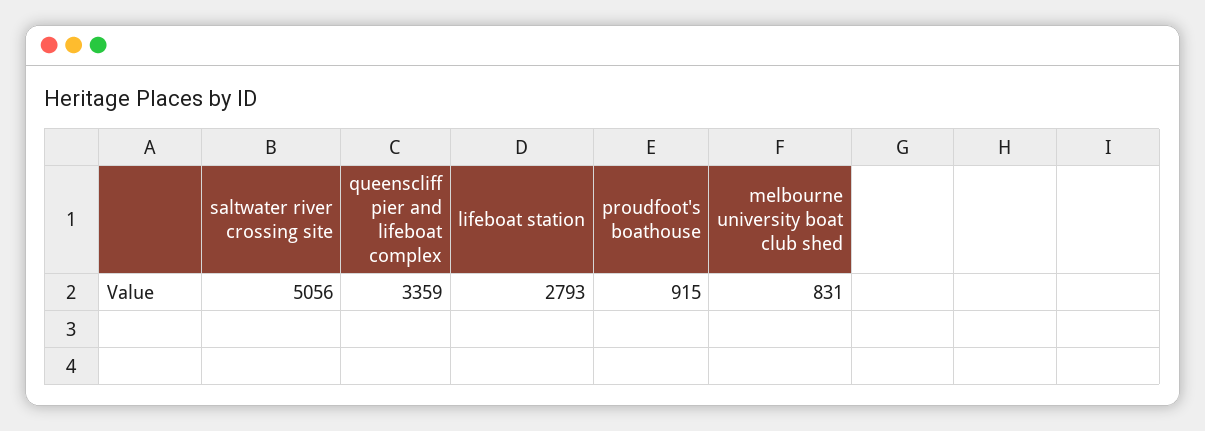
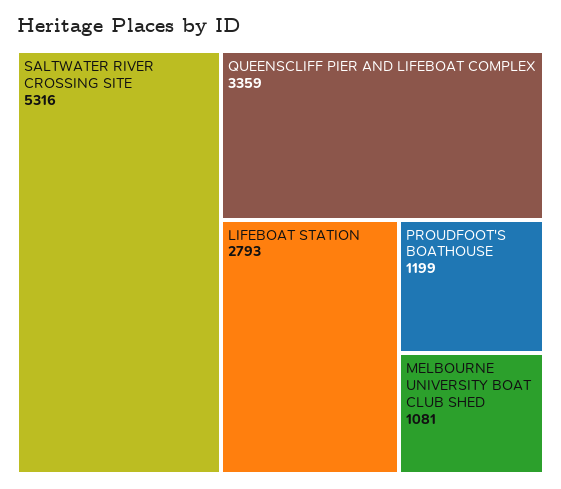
  {
-   "saltwater river crossing site": 5056,
+   "saltwater river crossing site": 5316,
    "queenscliff pier and lifeboat complex": 3359,
    "lifeboat station": 2793,
-   "proudfoot's boathouse": 915,
+   "proudfoot's boathouse": 1199,
-   "melbourne university boat club shed": 831
+   "melbourne university boat club shed": 1081
  }

